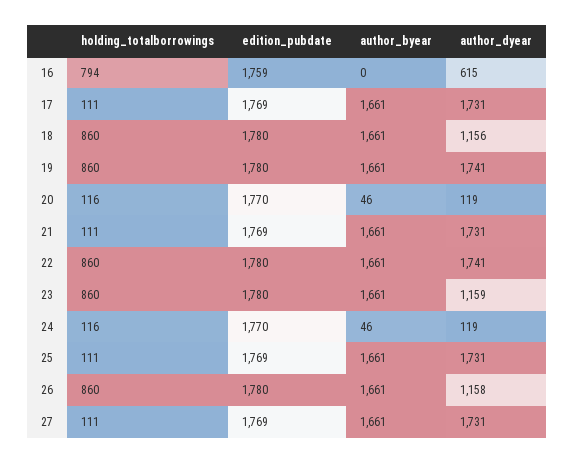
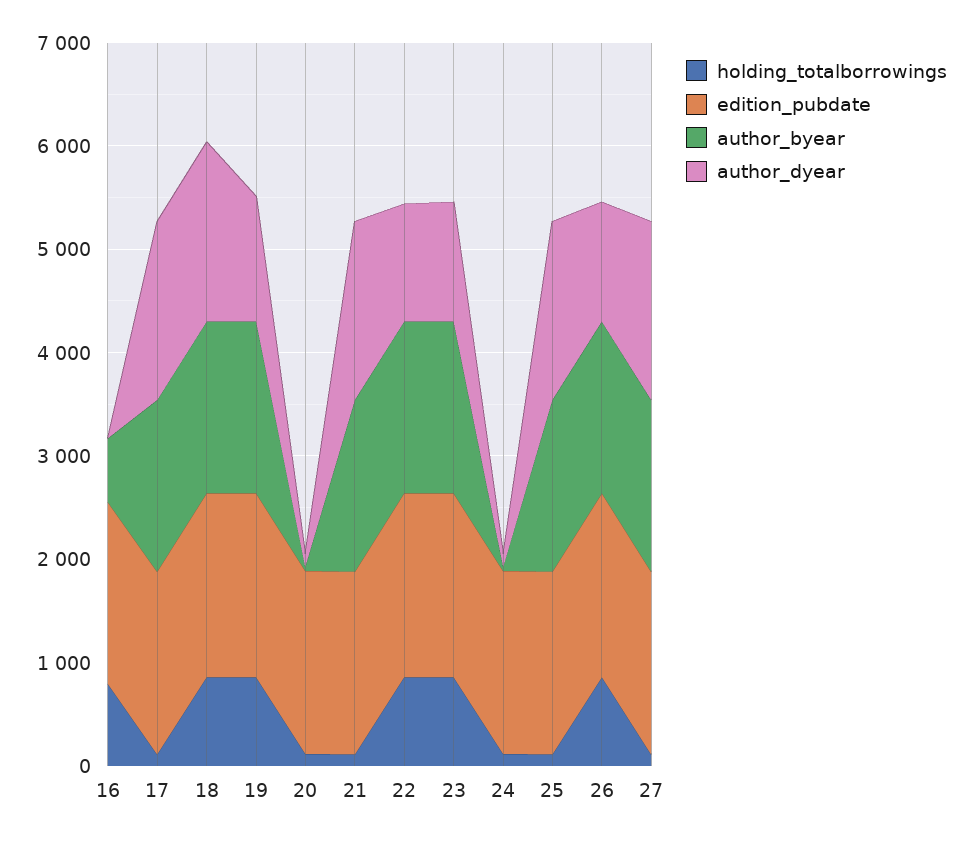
  {
    "holding_totalborrowings": {
      "16": 794,
      "17": 111,
      "18": 860,
      "19": 860,
      "20": 116,
      "21": 111,
      "22": 860,
      "23": 860,
      "24": 116,
      "25": 111,
      "26": 860,
      "27": 111
    },
    "edition_pubdate": {
      "16": 1759,
      "17": 1769,
      "18": 1780,
      "19": 1780,
      "20": 1770,
      "21": 1769,
      "22": 1780,
      "23": 1780,
      "24": 1770,
      "25": 1769,
      "26": 1780,
      "27": 1769
    },
    "author_byear": {
-     "16": 0,
+     "16": 600,
      "17": 1661,
      "18": 1661,
      "19": 1661,
      "20": 46,
      "21": 1661,
      "22": 1661,
      "23": 1661,
      "24": 46,
      "25": 1661,
      "26": 1661,
      "27": 1661
    },
    "author_dyear": {
-     "16": 615,
+     "16": 0,
      "17": 1731,
-     "18": 1156,
+     "18": 1800,
-     "19": 1741,
+     "19": 1200,
      "20": 119,
      "21": 1731,
-     "22": 1741,
+     "22": 1200,
      "23": 1159,
      "24": 119,
      "25": 1731,
      "26": 1158,
      "27": 1731
    }
  }

